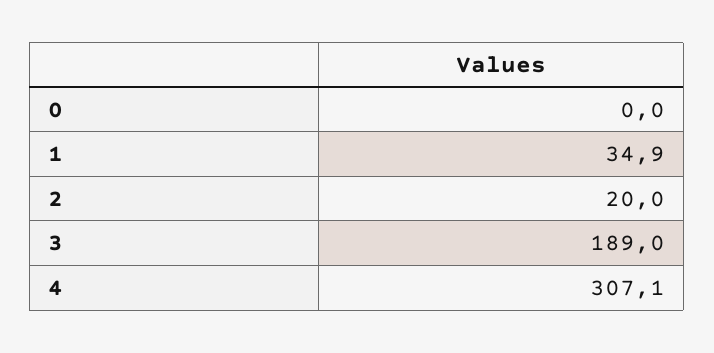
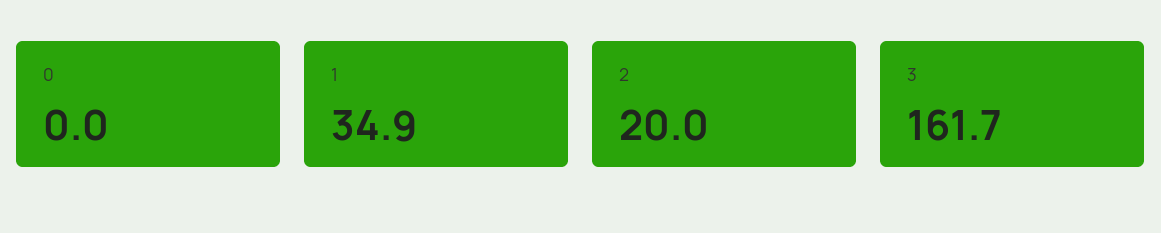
  {
    "0": 0,
    "1": 34.9,
    "2": 20,
-   "3": 189,
+   "3": 161.7
-   "4": 307.1
  }

